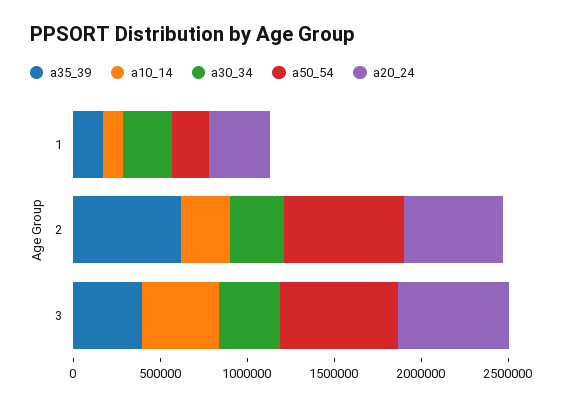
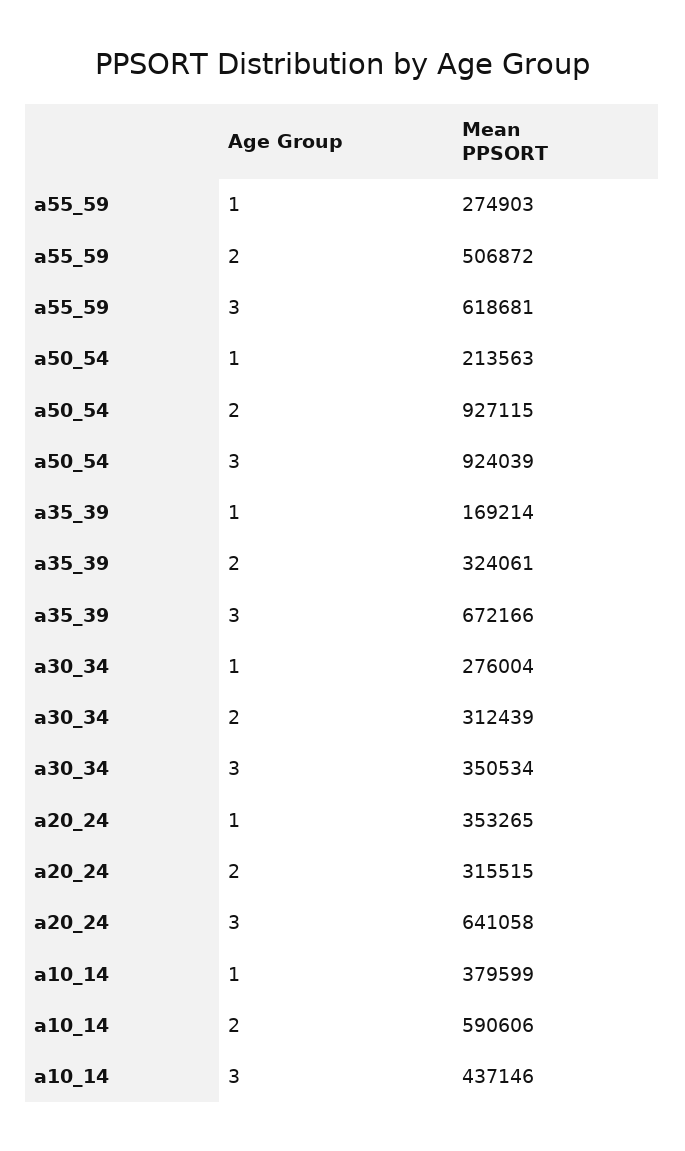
  {
    "a35_39": {
      "1": 169214,
-     "2": 600000,
+     "2": 324061,
-     "3": 400000
+     "3": 672166
    },
    "a10_14": {
-     "1": 100000,
+     "1": 379599,
-     "2": 300000,
+     "2": 590606,
      "3": 437146
    },
    "a30_34": {
      "1": 276004,
      "2": 312439,
      "3": 350534
    },
    "a50_54": {
      "1": 213563,
-     "2": 700000,
+     "2": 927115,
-     "3": 700000
+     "3": 924039
    },
    "a20_24": {
      "1": 353265,
-     "2": 600000,
+     "2": 315515,
      "3": 641058
-   }
+   },
+   "a55_59": {
+     "1": 274903,
+     "2": 506872,
+     "3": 618681
+   }
  }

